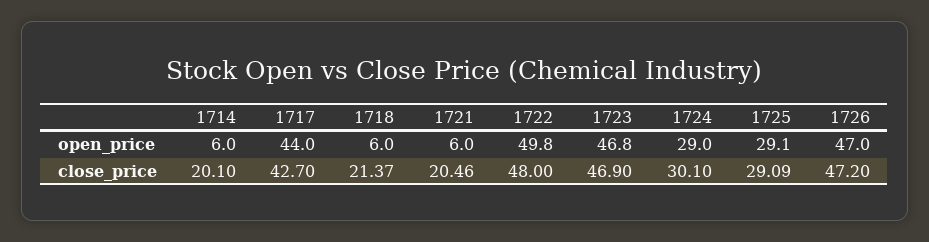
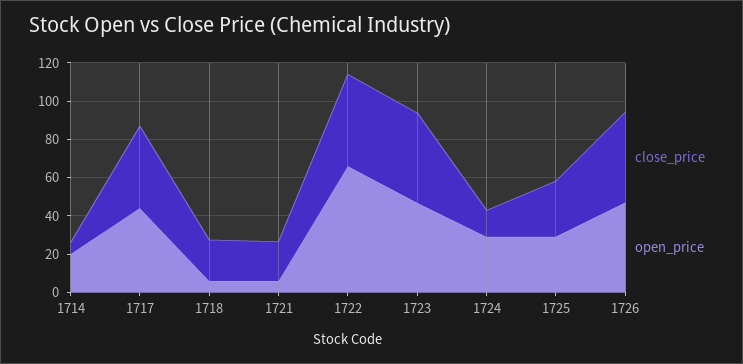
  {
    "open_price": {
-     "1714": 6,
+     "1714": 20,
      "1717": 44,
      "1718": 6,
      "1721": 6,
-     "1722": 49.8,
+     "1722": 65,
      "1723": 46.8,
      "1724": 29,
      "1725": 29.1,
      "1726": 47
    },
    "close_price": {
-     "1714": 20.1,
+     "1714": 5,
      "1717": 42.7,
      "1718": 21.37,
      "1721": 20.46,
      "1722": 48,
      "1723": 46.9,
-     "1724": 30.1,
+     "1724": 15,
      "1725": 29.09,
      "1726": 47.2
    }
  }

